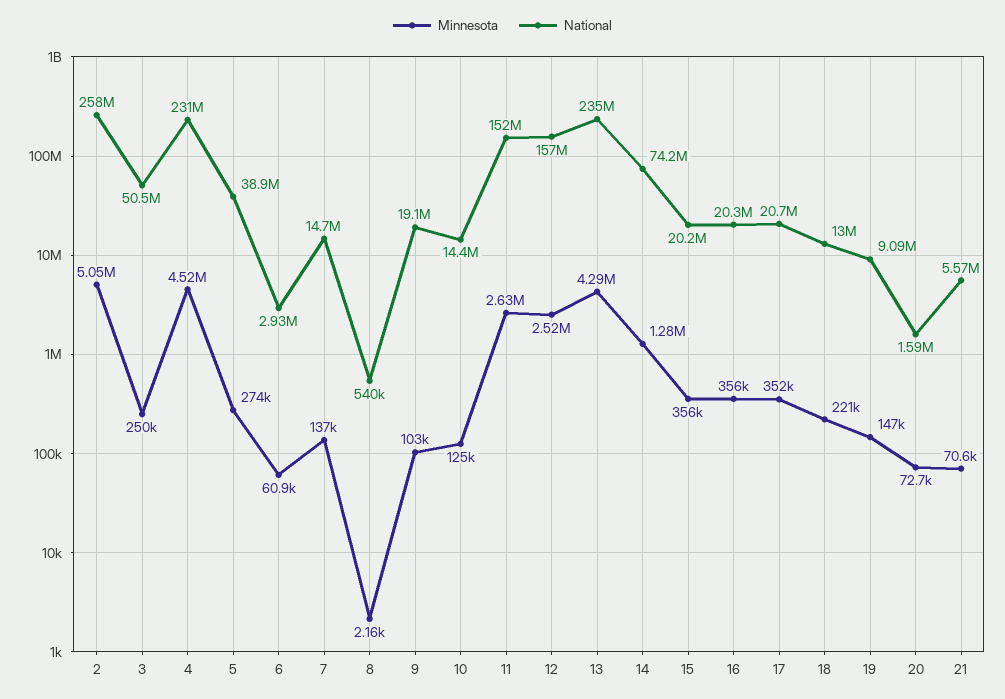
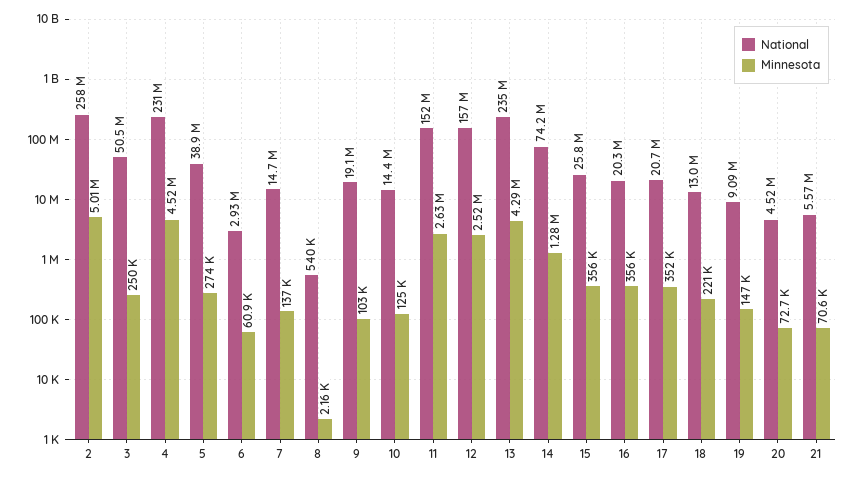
  {
    "Minnesota": {
-     "2": 5050000,
+     "2": 5010000,
      "3": 250000,
      "4": 4520000,
      "5": 274000,
      "6": 60900,
      "7": 137000,
      "8": 2160,
      "9": 103000,
      "10": 125000,
      "11": 2630000,
      "12": 2520000,
      "13": 4290000,
      "14": 1280000,
      "15": 356000,
      "16": 356000,
      "17": 352000,
      "18": 221000,
      "19": 147000,
      "20": 72700,
      "21": 70600
    },
    "National": {
      "2": 258000000,
      "3": 50500000,
      "4": 231000000,
      "5": 38900000,
      "6": 2930000,
      "7": 14700000,
      "8": 540000,
      "9": 19100000,
      "10": 14400000,
      "11": 152000000,
      "12": 157000000,
      "13": 235000000,
      "14": 74200000,
-     "15": 20200000,
+     "15": 25800000,
      "16": 20300000,
      "17": 20700000,
      "18": 13000000,
      "19": 9090000,
-     "20": 1590000,
+     "20": 4520000,
      "21": 5570000
    }
  }

